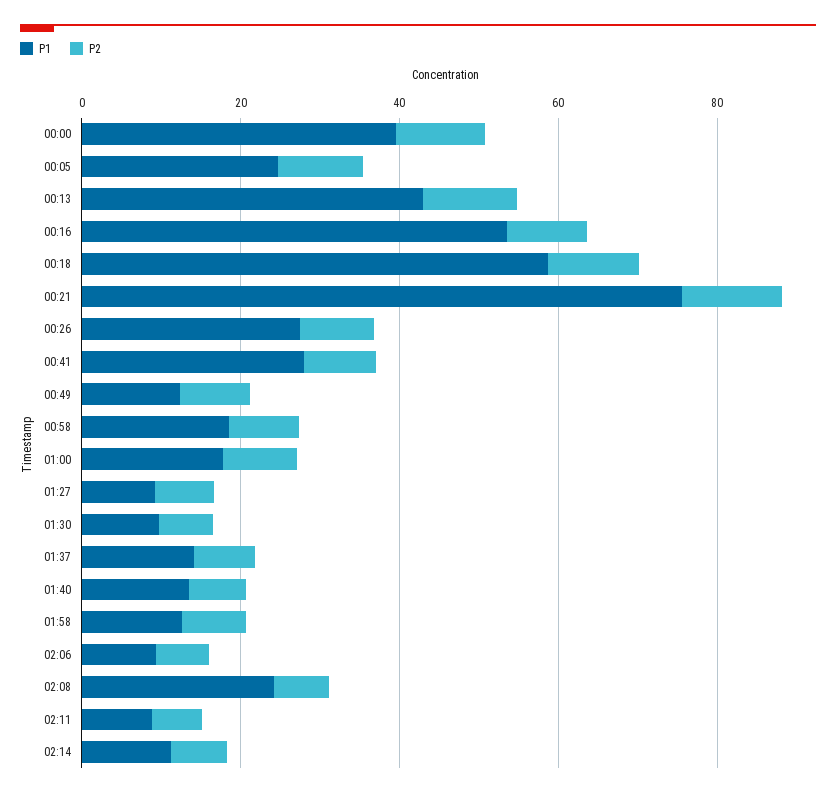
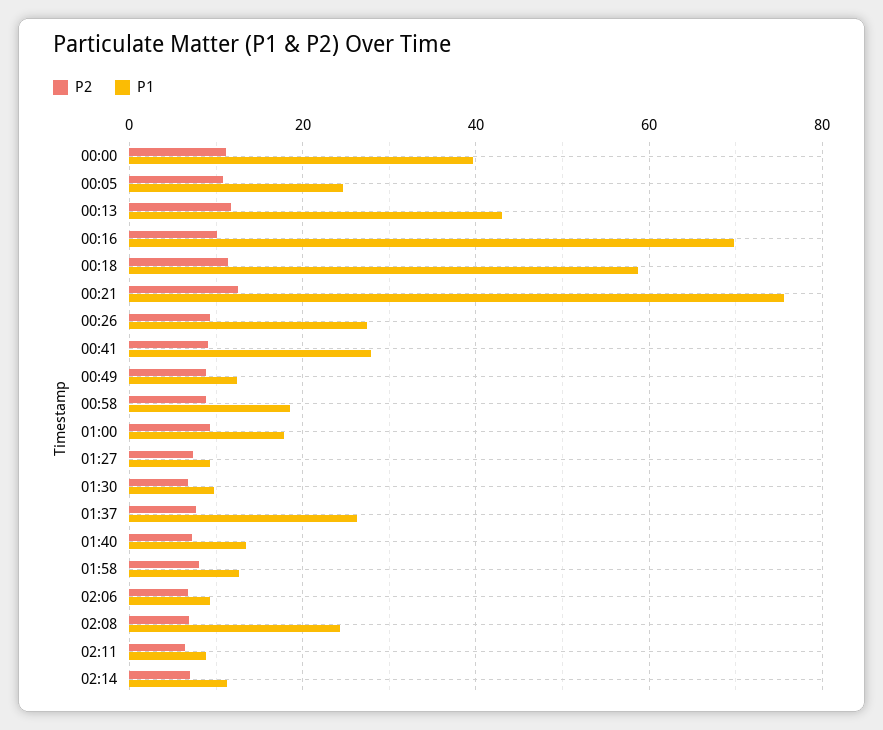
  {
    "P1": {
      "00:00": 40,
      "00:05": 24,
      "00:13": 44,
-     "00:16": 55,
+     "00:16": 70,
      "00:18": 58,
      "00:21": 76,
      "00:26": 28,
      "00:41": 28,
      "00:49": 12,
      "00:58": 18,
      "01:00": 18,
      "01:27": 10,
      "01:30": 10,
-     "01:37": 15,
+     "01:37": 26,
      "01:40": 14,
      "01:58": 12,
      "02:06": 10,
      "02:08": 24,
      "02:11": 8,
      "02:14": 12
    },
    "P2": {
      "00:00": 12,
      "00:05": 10,
      "00:13": 12,
      "00:16": 10,
      "00:18": 12,
      "00:21": 12,
      "00:26": 10,
      "00:41": 10,
      "00:49": 8,
      "00:58": 8,
      "01:00": 10,
      "01:27": 8,
      "01:30": 6,
      "01:37": 8,
      "01:40": 8,
      "01:58": 8,
      "02:06": 6,
      "02:08": 6,
      "02:11": 6,
      "02:14": 8
    }
  }

